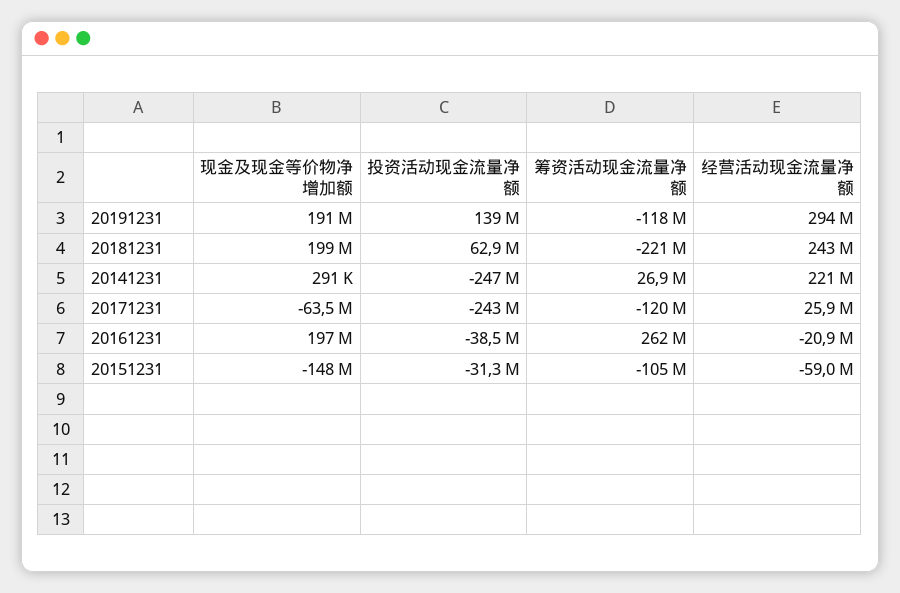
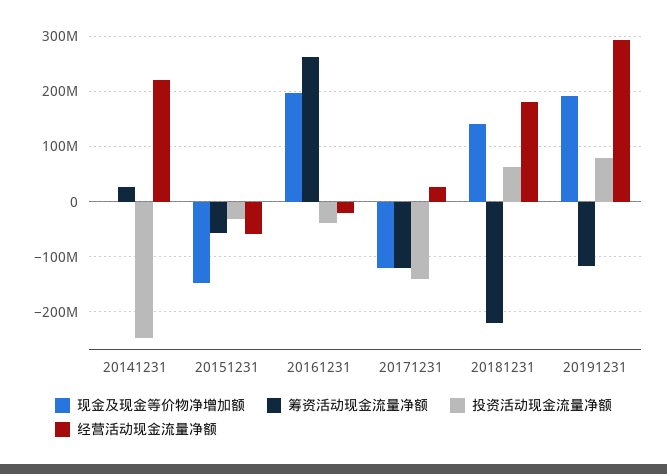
  {
    "现金及现金等价物净增加额": {
      "20191231": 191000000,
-     "20181231": 199000000,
+     "20181231": 140000000,
      "20141231": 291000,
-     "20171231": -63500000,
+     "20171231": -120000000,
      "20161231": 197000000,
      "20151231": -148000000
    },
    "投资活动现金流量净额": {
-     "20191231": 139000000,
+     "20191231": 80000000,
      "20181231": 62900000,
      "20141231": -247000000,
-     "20171231": -243000000,
+     "20171231": -140000000,
      "20161231": -38500000,
      "20151231": -31300000
    },
    "筹资活动现金流量净额": {
      "20191231": -118000000,
      "20181231": -221000000,
      "20141231": 26900000,
      "20171231": -120000000,
      "20161231": 262000000,
-     "20151231": -105000000
+     "20151231": -60000000
    },
    "经营活动现金流量净额": {
      "20191231": 294000000,
-     "20181231": 243000000,
+     "20181231": 180000000,
      "20141231": 221000000,
      "20171231": 25900000,
      "20161231": -20900000,
      "20151231": -59000000
    }
  }

